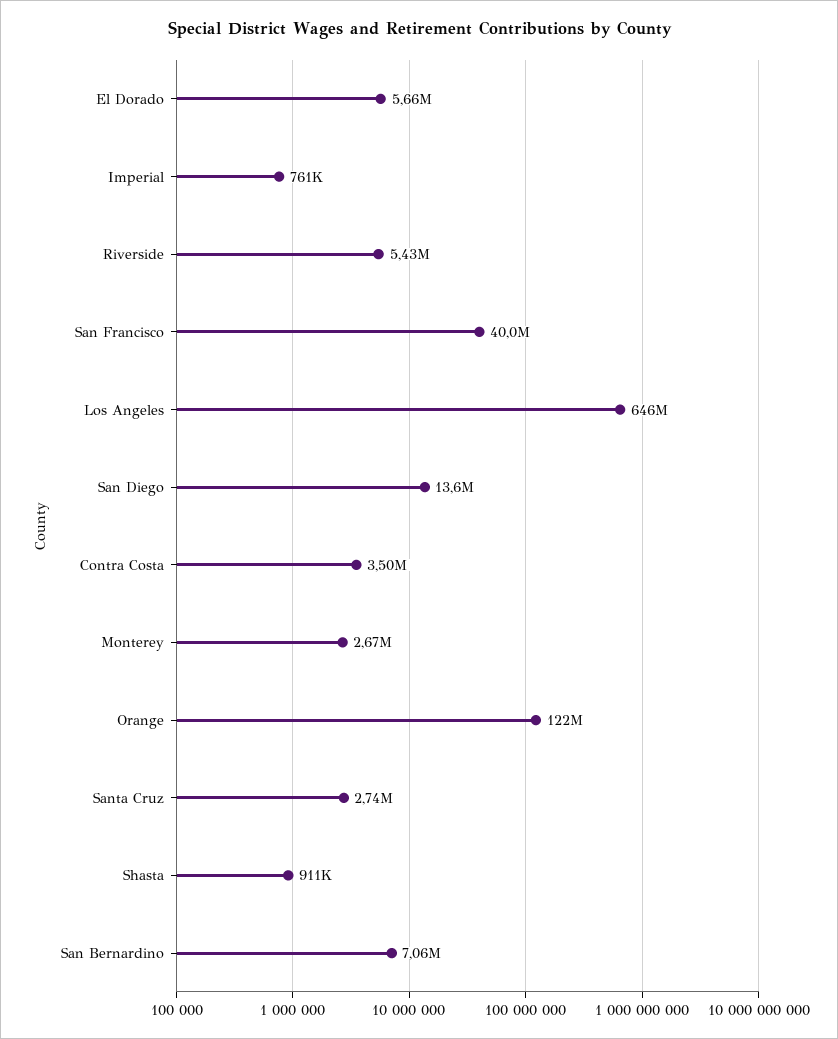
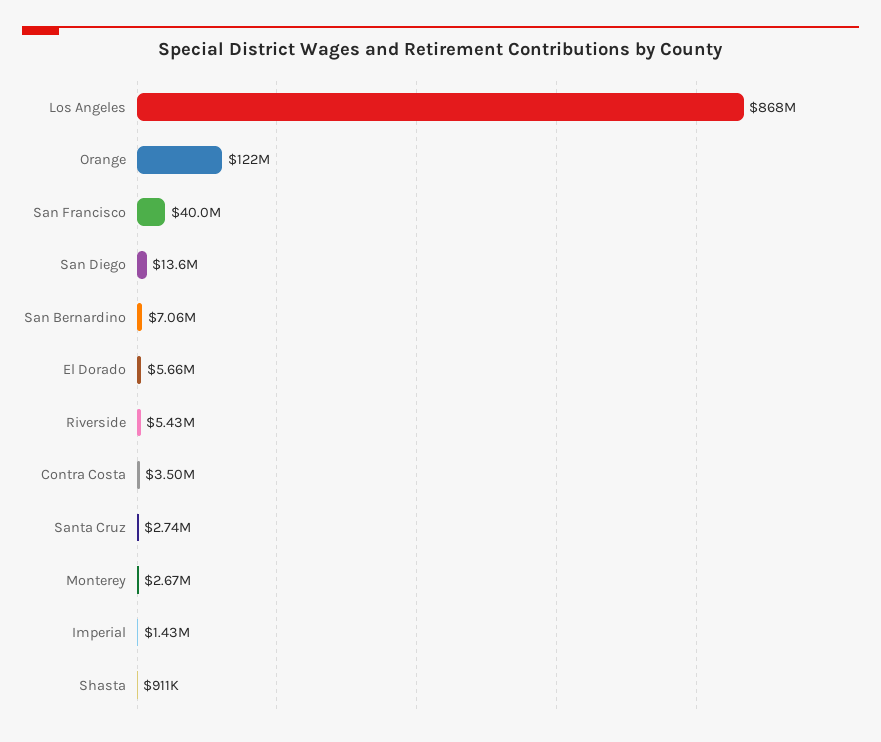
  {
    "El Dorado": 5660000,
-   "Imperial": 761000,
+   "Imperial": 1430000,
    "Riverside": 5430000,
    "San Francisco": 40000000,
-   "Los Angeles": 646000000,
+   "Los Angeles": 868000000,
    "San Diego": 13600000,
    "Contra Costa": 3500000,
    "Monterey": 2670000,
    "Orange": 122000000,
    "Santa Cruz": 2740000,
    "Shasta": 911000,
    "San Bernardino": 7060000
  }

